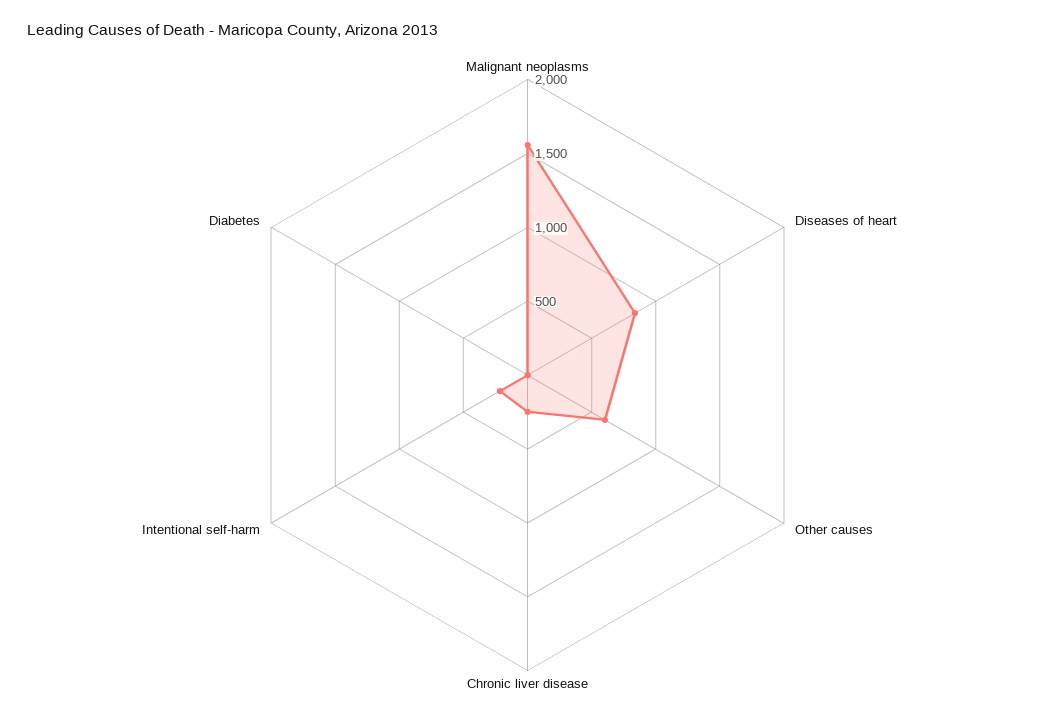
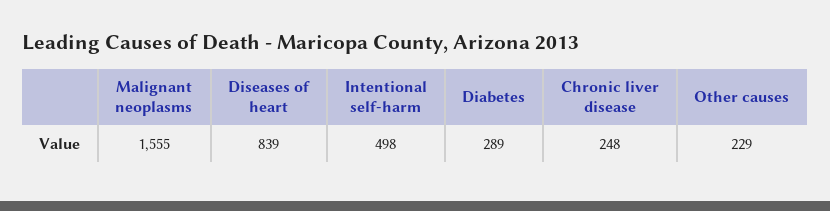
  {
    "Malignant neoplasms": 1555,
    "Diseases of heart": 839,
-   "Other causes": 600,
+   "Other causes": 229,
    "Chronic liver disease": 248,
-   "Intentional self-harm": 200,
+   "Intentional self-harm": 498,
-   "Diabetes": 0
+   "Diabetes": 289
  }

